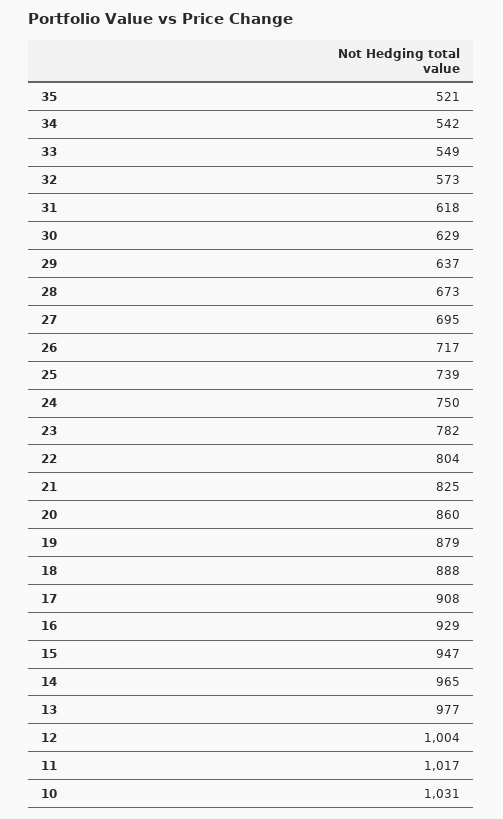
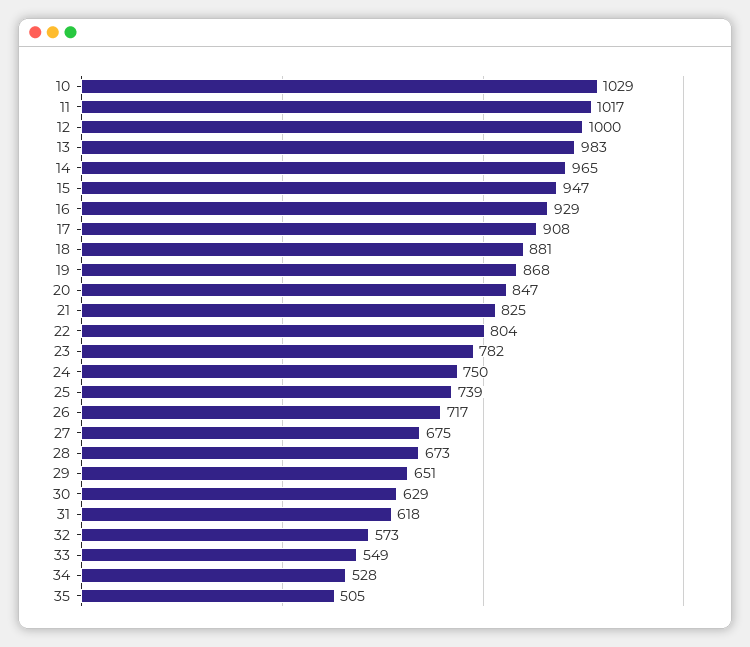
  {
-   "35": 521,
+   "35": 505,
-   "34": 542,
+   "34": 528,
    "33": 549,
    "32": 573,
    "31": 618,
    "30": 629,
-   "29": 637,
+   "29": 651,
    "28": 673,
-   "27": 695,
+   "27": 675,
    "26": 717,
    "25": 739,
    "24": 750,
    "23": 782,
    "22": 804,
    "21": 825,
-   "20": 860,
+   "20": 847,
-   "19": 879,
+   "19": 868,
-   "18": 888,
+   "18": 881,
    "17": 908,
    "16": 929,
    "15": 947,
    "14": 965,
-   "13": 977,
+   "13": 983,
-   "12": 1004,
+   "12": 1000,
    "11": 1017,
-   "10": 1031
+   "10": 1029
  }

